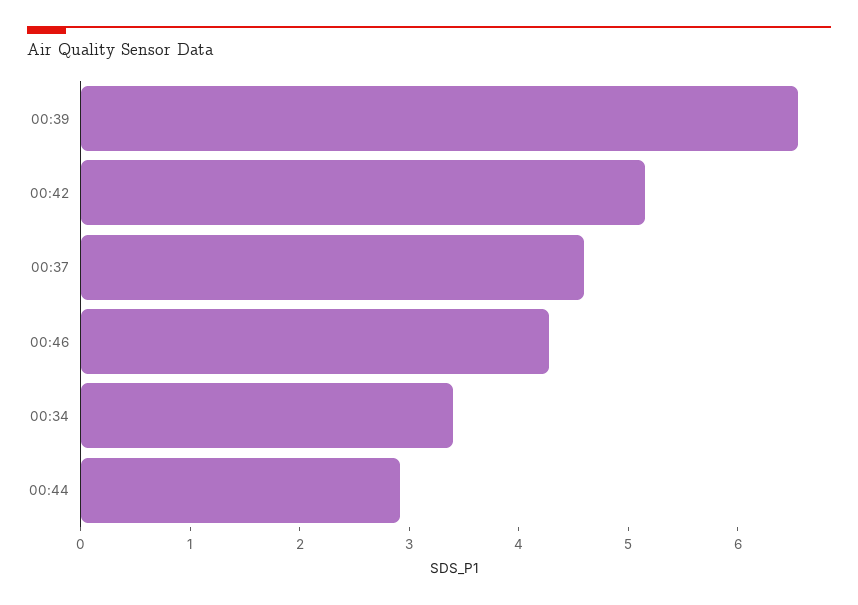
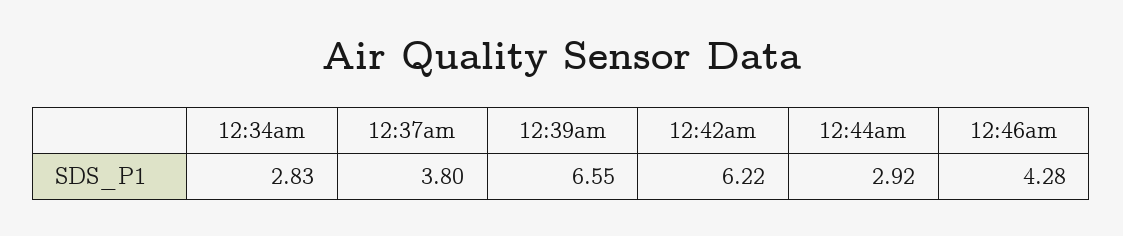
  {
    "00:39": 6.55,
-   "00:42": 5.2,
+   "00:42": 6.22,
-   "00:37": 4.6,
+   "00:37": 3.8,
    "00:46": 4.28,
-   "00:34": 3.4,
+   "00:34": 2.83,
    "00:44": 2.92
  }

